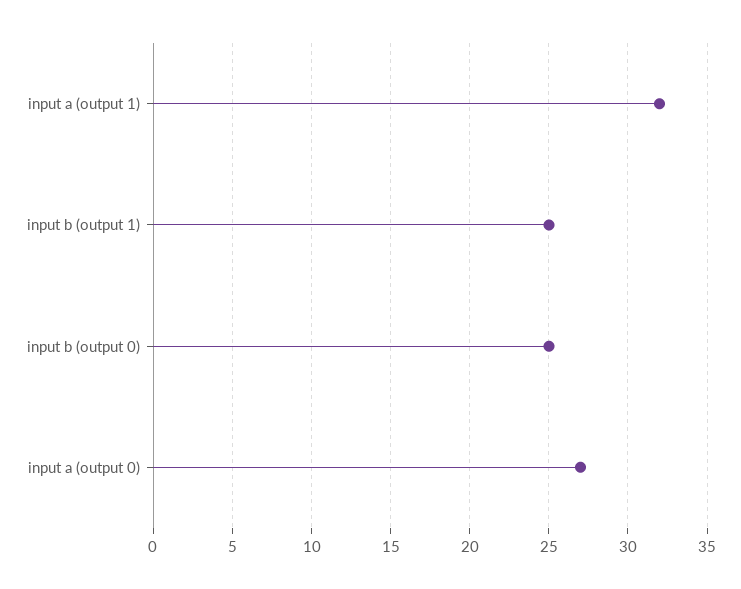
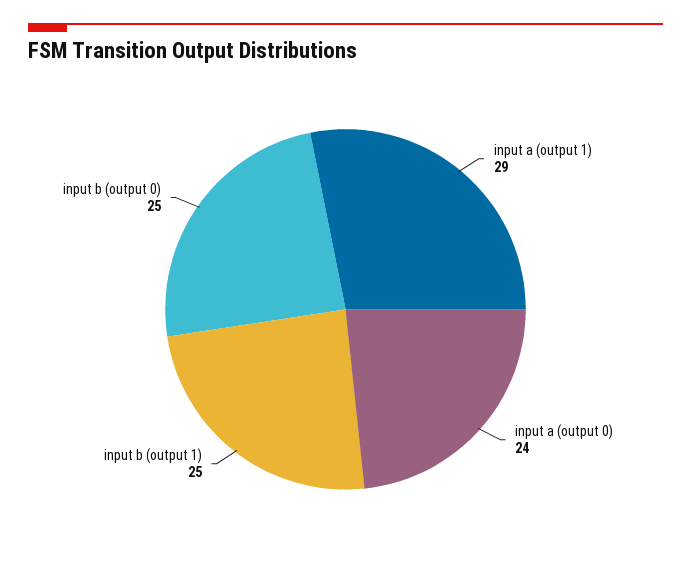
  {
-   "input a (output 1)": 32,
+   "input a (output 1)": 29,
    "input b (output 1)": 25,
    "input b (output 0)": 25,
-   "input a (output 0)": 27
+   "input a (output 0)": 24
  }

